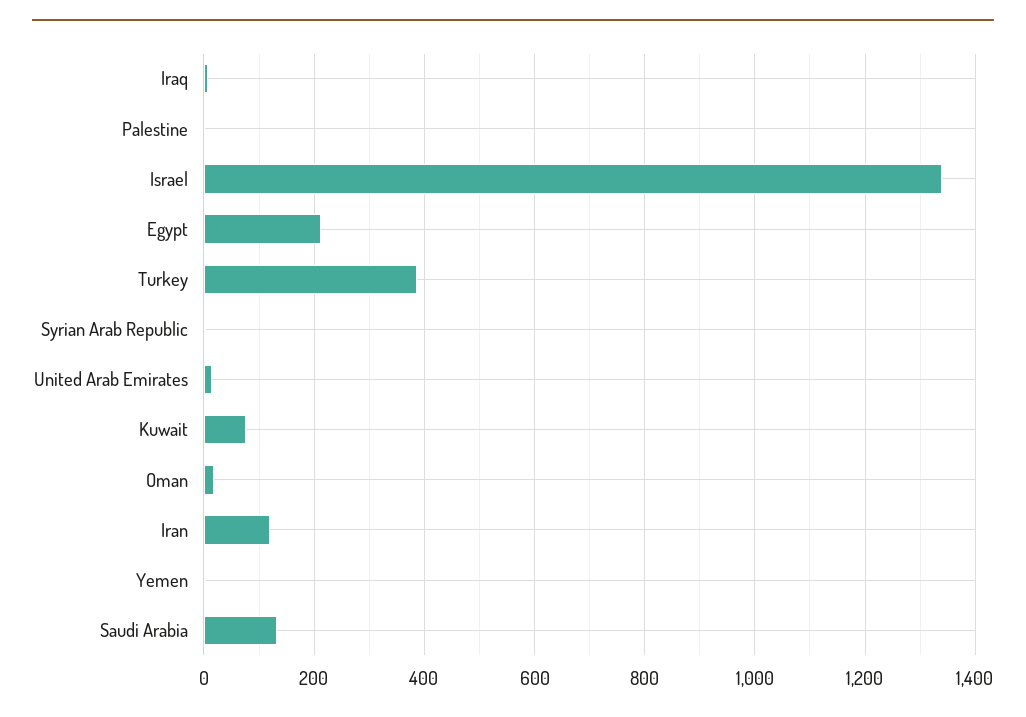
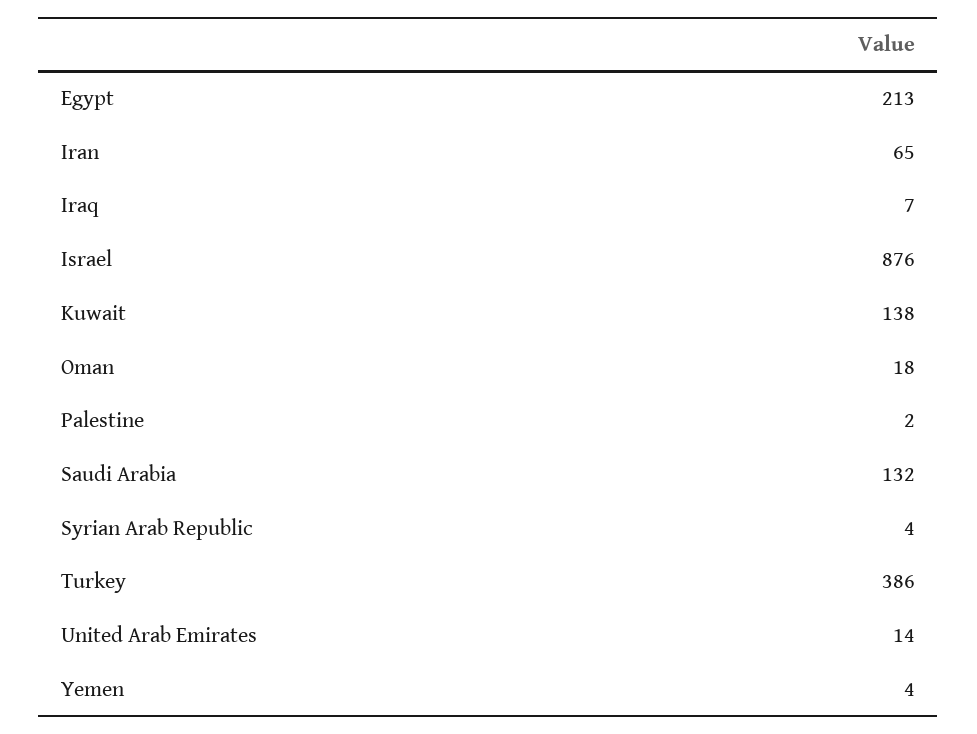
  {
    "Iraq": 7,
    "Palestine": 2,
-   "Israel": 1340,
+   "Israel": 876,
    "Egypt": 213,
    "Turkey": 386,
    "Syrian Arab Republic": 4,
    "United Arab Emirates": 14,
-   "Kuwait": 80,
+   "Kuwait": 138,
    "Oman": 18,
-   "Iran": 120,
+   "Iran": 65,
    "Yemen": 4,
    "Saudi Arabia": 132
  }

